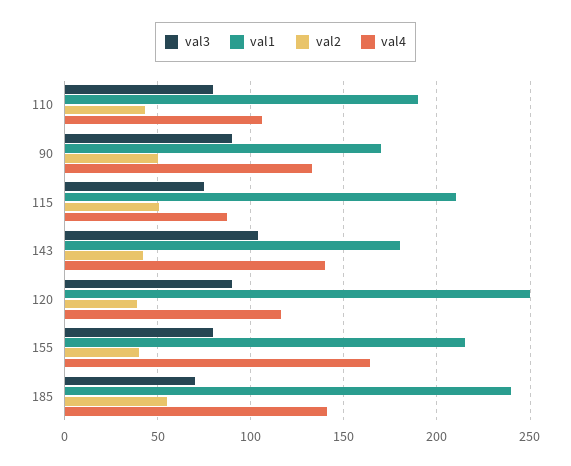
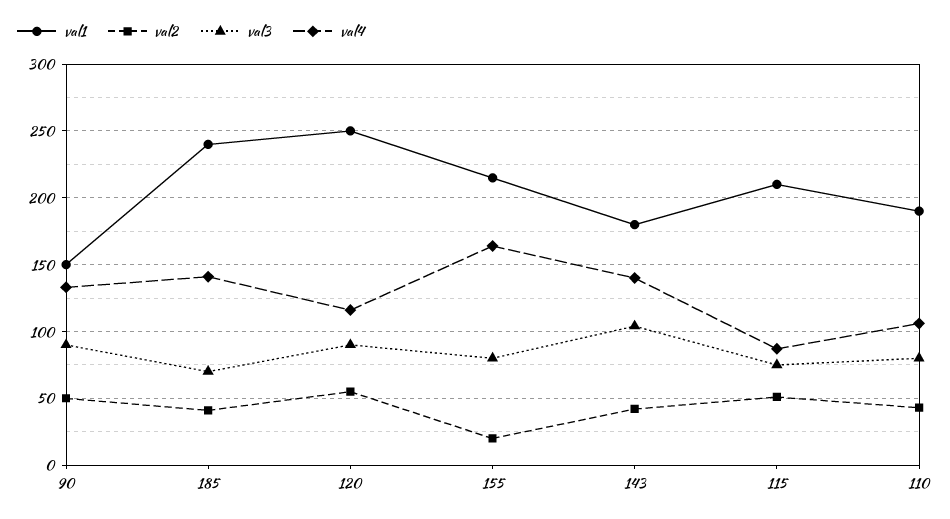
  {
    "val3": {
      "110": 80,
      "90": 90,
      "115": 75,
      "143": 105,
      "120": 90,
      "155": 80,
      "185": 70
    },
    "val1": {
      "110": 190,
-     "90": 170,
+     "90": 150,
      "115": 210,
      "143": 180,
      "120": 250,
      "155": 215,
      "185": 240
    },
    "val2": {
      "110": 45,
      "90": 50,
      "115": 50,
      "143": 40,
-     "120": 40,
+     "120": 55,
-     "155": 40,
+     "155": 20,
-     "185": 55
+     "185": 40
    },
    "val4": {
      "110": 105,
      "90": 135,
      "115": 85,
      "143": 140,
      "120": 115,
      "155": 165,
      "185": 140
    }
  }

